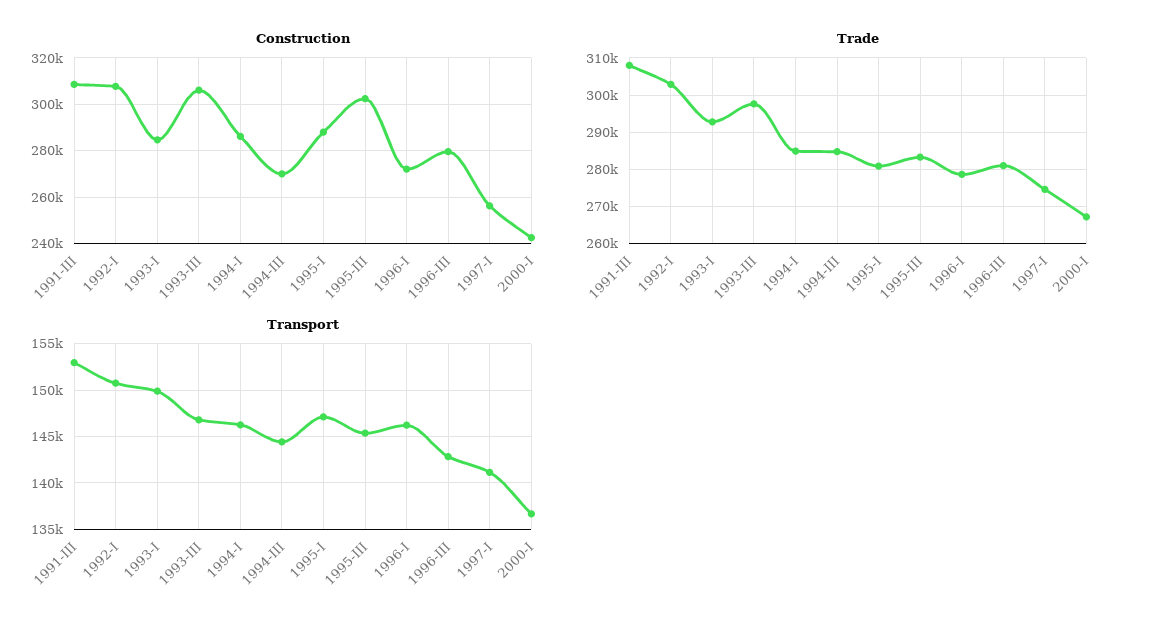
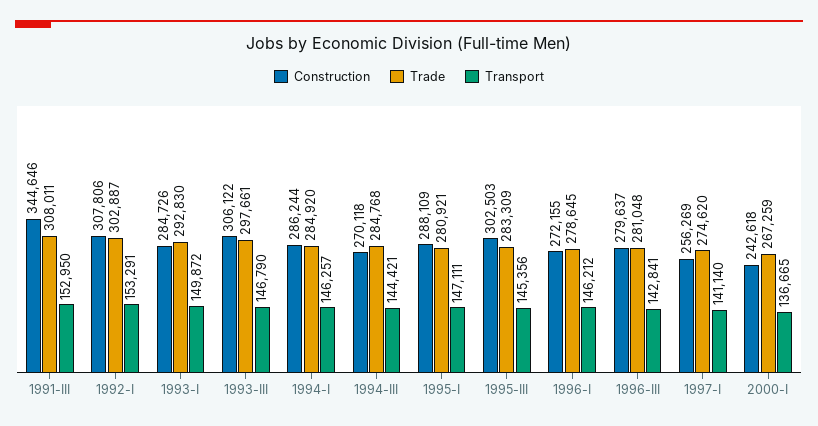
  {
    "Construction": {
-     "1991-III": 310000,
+     "1991-III": 344646,
      "1992-I": 307806,
      "1993-I": 284726,
      "1993-III": 306122,
      "1994-I": 286244,
      "1994-III": 270118,
      "1995-I": 288109,
      "1995-III": 302503,
      "1996-I": 272155,
      "1996-III": 279637,
      "1997-I": 256269,
      "2000-I": 242618
    },
    "Trade": {
      "1991-III": 308011,
      "1992-I": 302887,
      "1993-I": 292830,
      "1993-III": 297661,
      "1994-I": 284920,
      "1994-III": 284768,
      "1995-I": 280921,
      "1995-III": 283309,
      "1996-I": 278645,
      "1996-III": 281048,
      "1997-I": 274620,
      "2000-I": 267259
    },
    "Transport": {
      "1991-III": 152950,
-     "1992-I": 151000,
+     "1992-I": 153291,
      "1993-I": 149872,
      "1993-III": 146790,
      "1994-I": 146257,
      "1994-III": 144421,
      "1995-I": 147111,
      "1995-III": 145356,
      "1996-I": 146212,
      "1996-III": 142841,
      "1997-I": 141140,
      "2000-I": 136665
    }
  }

